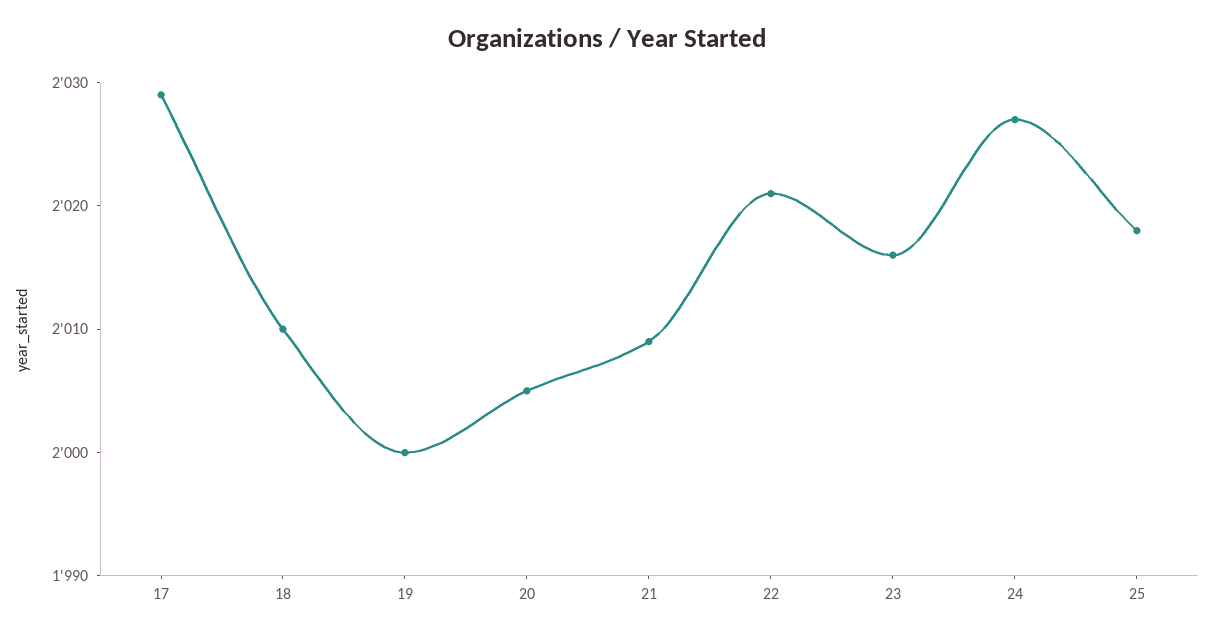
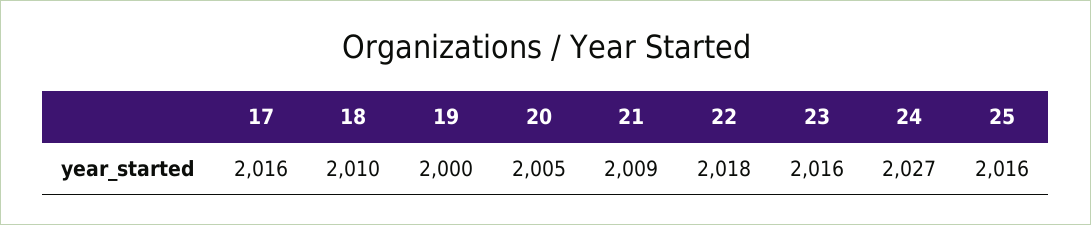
  {
-   "17": 2029,
+   "17": 2016,
    "18": 2010,
    "19": 2000,
    "20": 2005,
    "21": 2009,
-   "22": 2021,
+   "22": 2018,
    "23": 2016,
    "24": 2027,
-   "25": 2018
+   "25": 2016
  }

